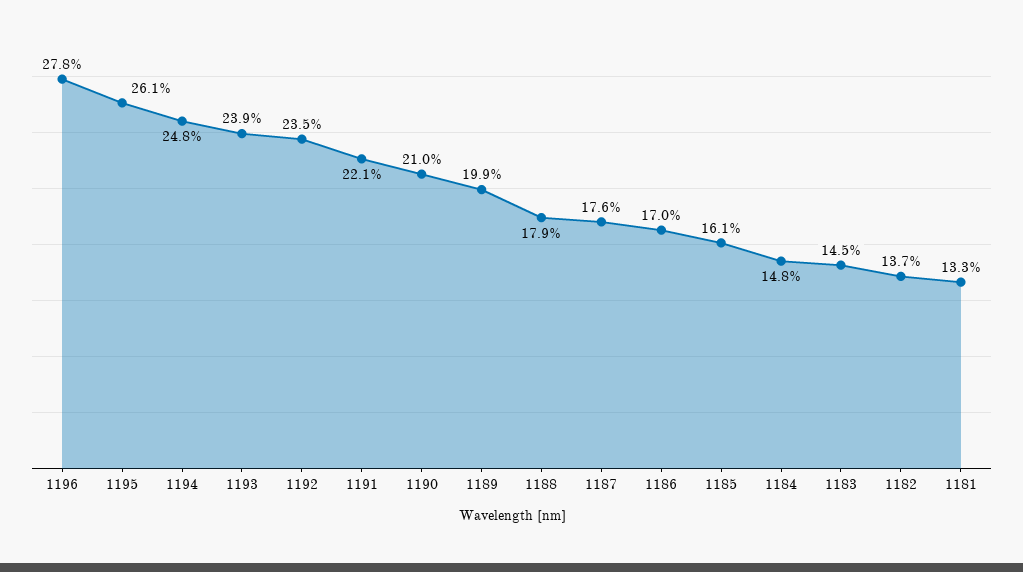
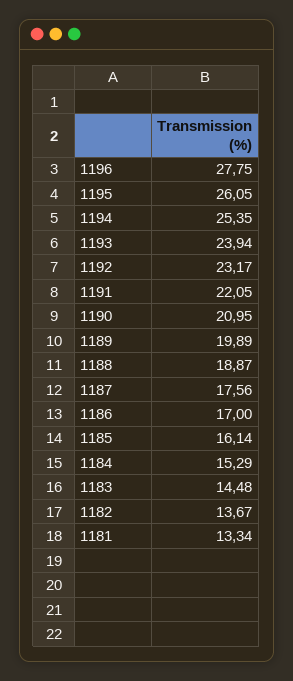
  {
    "1196": 27.75,
    "1195": 26.05,
-   "1194": 24.8,
+   "1194": 25.35,
    "1193": 23.94,
-   "1192": 23.5,
+   "1192": 23.17,
    "1191": 22.05,
    "1190": 20.95,
    "1189": 19.89,
-   "1188": 17.9,
+   "1188": 18.87,
    "1187": 17.56,
    "1186": 17,
    "1185": 16.14,
-   "1184": 14.8,
+   "1184": 15.29,
    "1183": 14.48,
    "1182": 13.67,
    "1181": 13.34
  }

